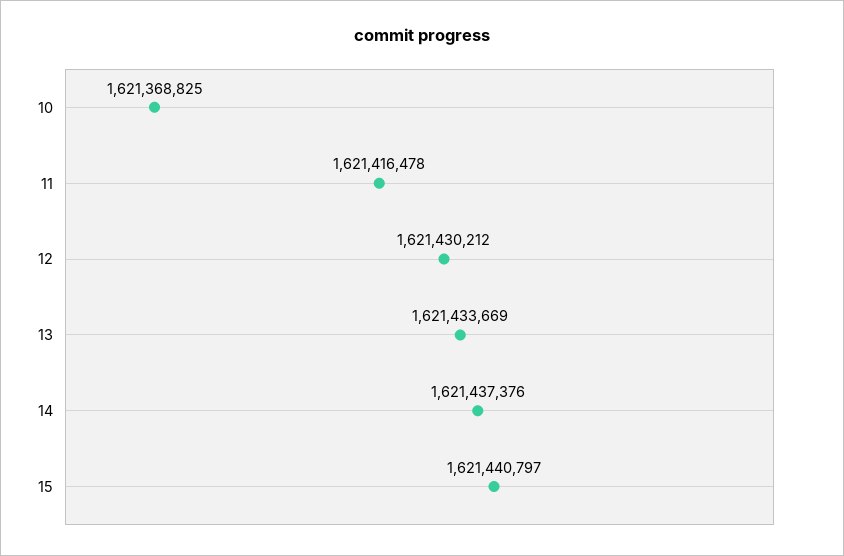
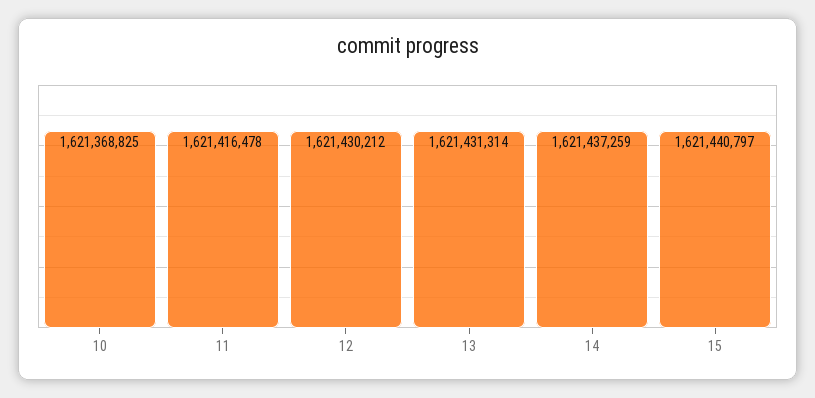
  {
    "10": 1621368825,
    "11": 1621416478,
    "12": 1621430212,
-   "13": 1621433669,
+   "13": 1621431314,
-   "14": 1621437376,
+   "14": 1621437259,
    "15": 1621440797
  }

